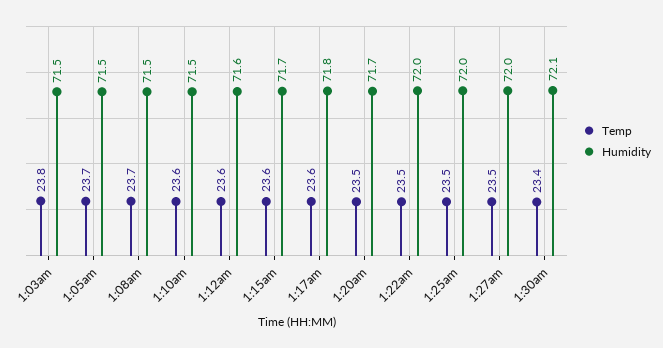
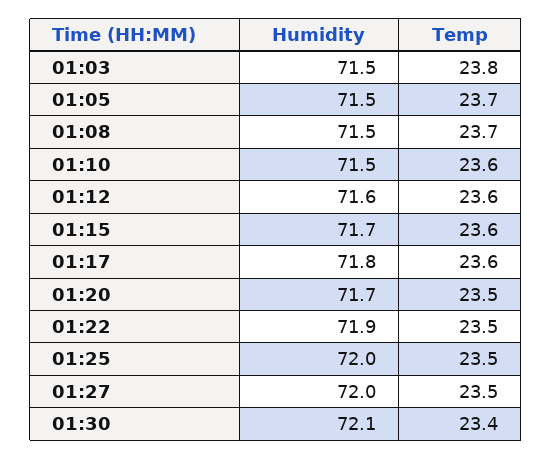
  {
    "Temp": {
      "1:03am": 23.8,
      "1:05am": 23.7,
      "1:08am": 23.7,
      "1:10am": 23.6,
      "1:12am": 23.6,
      "1:15am": 23.6,
      "1:17am": 23.6,
      "1:20am": 23.5,
      "1:22am": 23.5,
      "1:25am": 23.5,
      "1:27am": 23.5,
      "1:30am": 23.4
    },
    "Humidity": {
      "1:03am": 71.5,
      "1:05am": 71.5,
      "1:08am": 71.5,
      "1:10am": 71.5,
      "1:12am": 71.6,
      "1:15am": 71.7,
      "1:17am": 71.8,
      "1:20am": 71.7,
-     "1:22am": 72,
+     "1:22am": 71.9,
      "1:25am": 72,
      "1:27am": 72,
      "1:30am": 72.1
    }
  }

